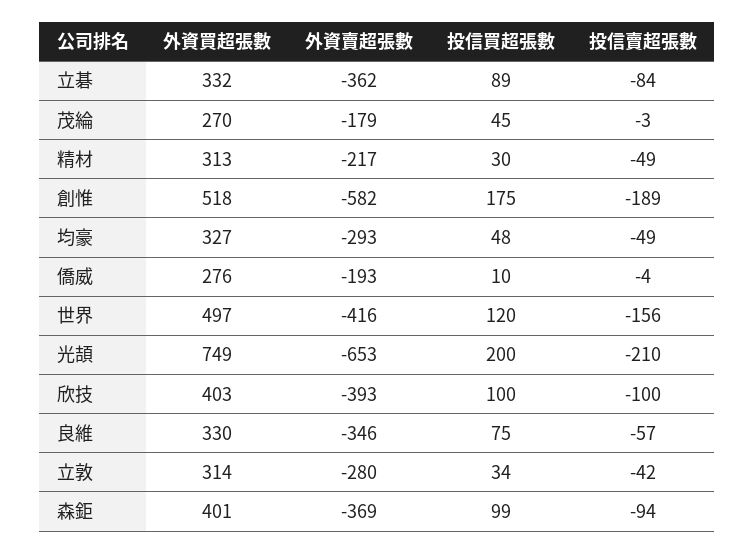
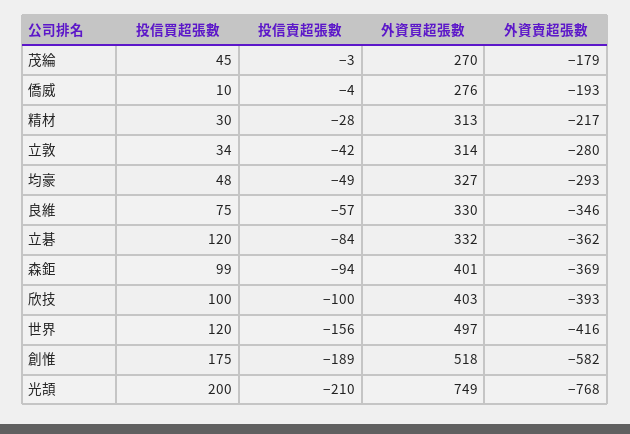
  {
    "外資買超張數": {
      "立碁": 332,
      "茂綸": 270,
      "精材": 313,
      "創惟": 518,
      "均豪": 327,
      "僑威": 276,
      "世界": 497,
      "光頡": 749,
      "欣技": 403,
      "良維": 330,
      "立敦": 314,
      "森鉅": 401
    },
    "外資賣超張數": {
      "立碁": -362,
      "茂綸": -179,
      "精材": -217,
      "創惟": -582,
      "均豪": -293,
      "僑威": -193,
      "世界": -416,
-     "光頡": -653,
+     "光頡": -768,
      "欣技": -393,
      "良維": -346,
      "立敦": -280,
      "森鉅": -369
    },
    "投信買超張數": {
-     "立碁": 89,
+     "立碁": 120,
      "茂綸": 45,
      "精材": 30,
      "創惟": 175,
      "均豪": 48,
      "僑威": 10,
      "世界": 120,
      "光頡": 200,
      "欣技": 100,
      "良維": 75,
      "立敦": 34,
      "森鉅": 99
    },
    "投信賣超張數": {
      "立碁": -84,
      "茂綸": -3,
-     "精材": -49,
+     "精材": -28,
      "創惟": -189,
      "均豪": -49,
      "僑威": -4,
      "世界": -156,
      "光頡": -210,
      "欣技": -100,
      "良維": -57,
      "立敦": -42,
      "森鉅": -94
    }
  }

